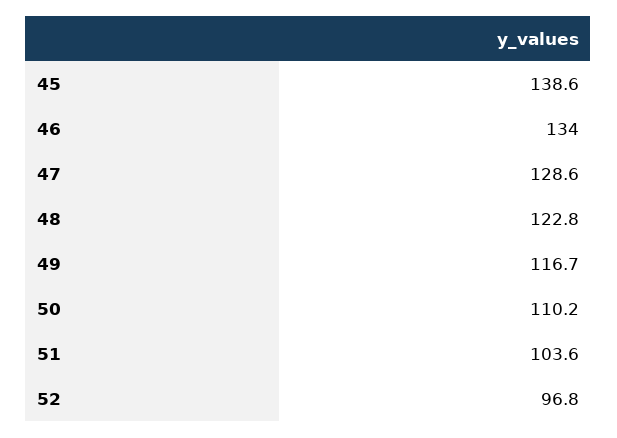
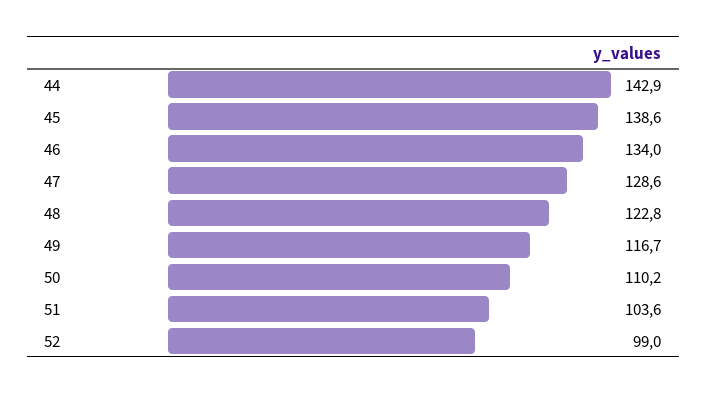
  {
    "45": 138.6,
    "46": 134,
    "47": 128.6,
    "48": 122.8,
    "49": 116.7,
    "50": 110.2,
    "51": 103.6,
-   "52": 96.8
+   "52": 99,
+   "44": 142.9
  }

